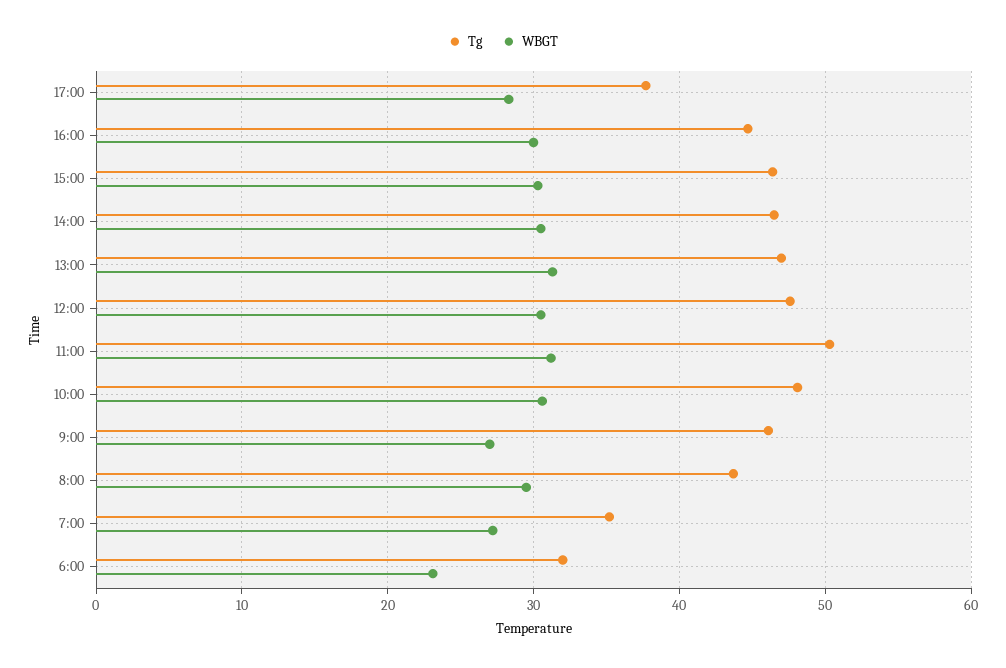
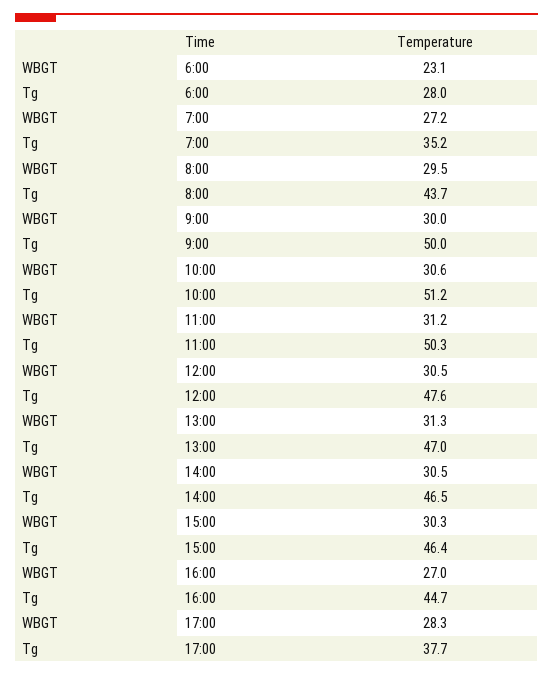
  {
    "Tg": {
      "17:00": 37.7,
      "16:00": 44.7,
      "15:00": 46.4,
      "14:00": 46.5,
      "13:00": 47,
      "12:00": 47.6,
      "11:00": 50.3,
-     "10:00": 48,
+     "10:00": 51.2,
-     "9:00": 46,
+     "9:00": 50,
      "8:00": 43.7,
      "7:00": 35.2,
-     "6:00": 32
+     "6:00": 28
    },
    "WBGT": {
      "17:00": 28.3,
-     "16:00": 30,
+     "16:00": 27,
      "15:00": 30.3,
      "14:00": 30.5,
      "13:00": 31.3,
      "12:00": 30.5,
      "11:00": 31.2,
      "10:00": 30.6,
-     "9:00": 27,
+     "9:00": 30,
      "8:00": 29.5,
      "7:00": 27.2,
      "6:00": 23.1
    }
  }

